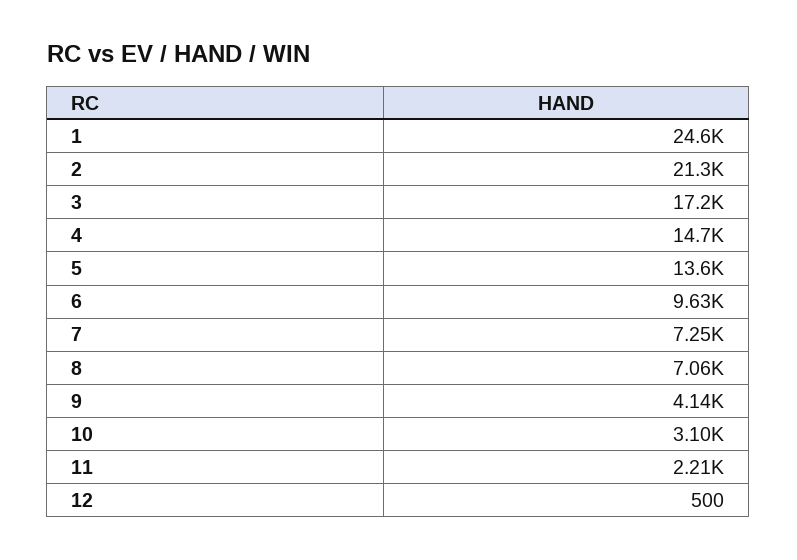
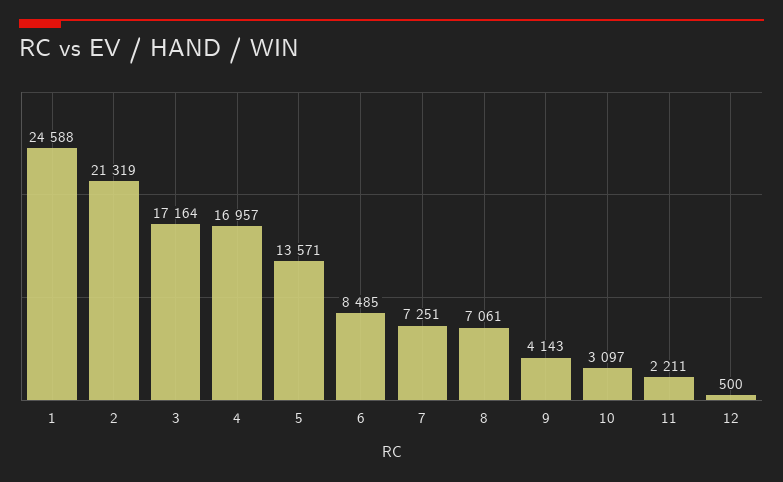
  {
    "1": 24588,
    "2": 21319,
    "3": 17164,
-   "4": 14700,
+   "4": 16957,
    "5": 13571,
-   "6": 9630,
+   "6": 8485,
    "7": 7251,
    "8": 7061,
    "9": 4143,
    "10": 3097,
    "11": 2211,
    "12": 500
  }

